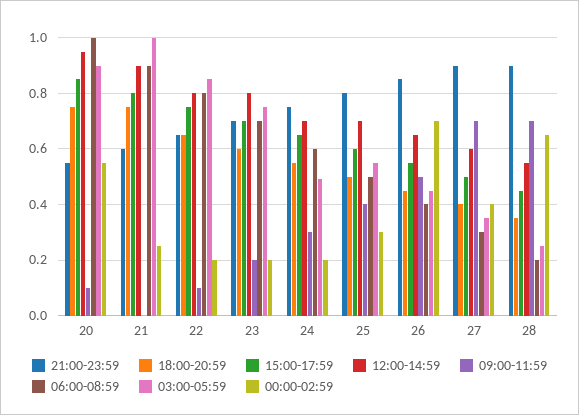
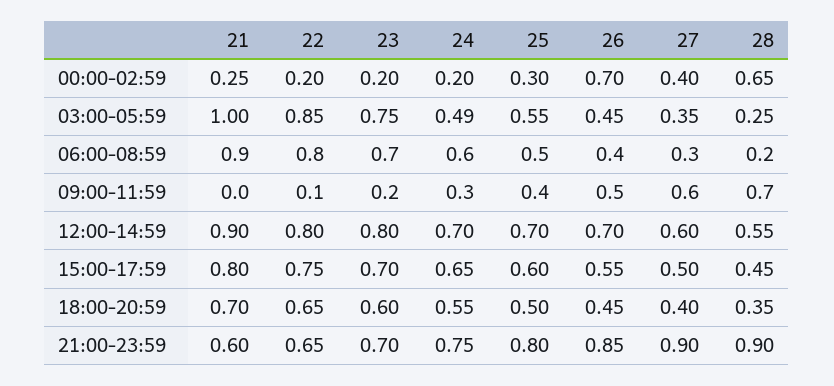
  {
    "21:00-23:59": {
-     "20": 0.55,
      "21": 0.6,
      "22": 0.65,
      "23": 0.7,
      "24": 0.75,
      "25": 0.8,
      "26": 0.85,
      "27": 0.9,
      "28": 0.9
    },
    "18:00-20:59": {
-     "20": 0.75,
-     "21": 0.75,
+     "21": 0.7,
      "22": 0.65,
      "23": 0.6,
      "24": 0.55,
      "25": 0.5,
      "26": 0.45,
      "27": 0.4,
      "28": 0.35
    },
    "15:00-17:59": {
-     "20": 0.85,
      "21": 0.8,
      "22": 0.75,
      "23": 0.7,
      "24": 0.65,
      "25": 0.6,
      "26": 0.55,
      "27": 0.5,
      "28": 0.45
    },
    "12:00-14:59": {
-     "20": 0.95,
      "21": 0.9,
      "22": 0.8,
      "23": 0.8,
      "24": 0.7,
      "25": 0.7,
-     "26": 0.65,
+     "26": 0.7,
      "27": 0.6,
      "28": 0.55
    },
    "09:00-11:59": {
-     "20": 0.1,
      "21": 0,
      "22": 0.1,
      "23": 0.2,
      "24": 0.3,
      "25": 0.4,
      "26": 0.5,
-     "27": 0.7,
+     "27": 0.6,
      "28": 0.7
    },
    "06:00-08:59": {
-     "20": 1,
      "21": 0.9,
      "22": 0.8,
      "23": 0.7,
      "24": 0.6,
      "25": 0.5,
      "26": 0.4,
      "27": 0.3,
      "28": 0.2
    },
    "03:00-05:59": {
-     "20": 0.9,
      "21": 1,
      "22": 0.85,
      "23": 0.75,
      "24": 0.49,
      "25": 0.55,
      "26": 0.45,
      "27": 0.35,
      "28": 0.25
    },
    "00:00-02:59": {
-     "20": 0.55,
      "21": 0.25,
      "22": 0.2,
      "23": 0.2,
      "24": 0.2,
      "25": 0.3,
      "26": 0.7,
      "27": 0.4,
      "28": 0.65
    }
  }

